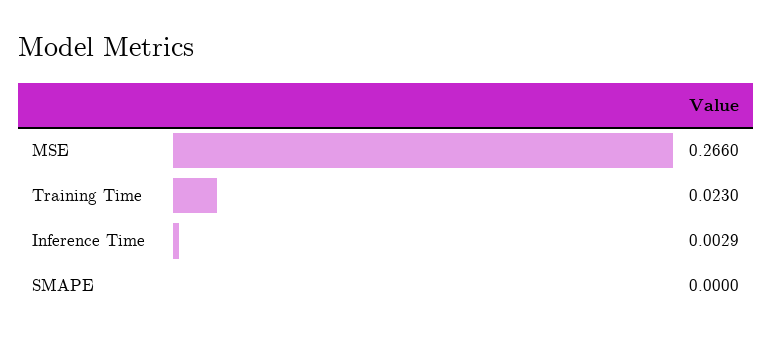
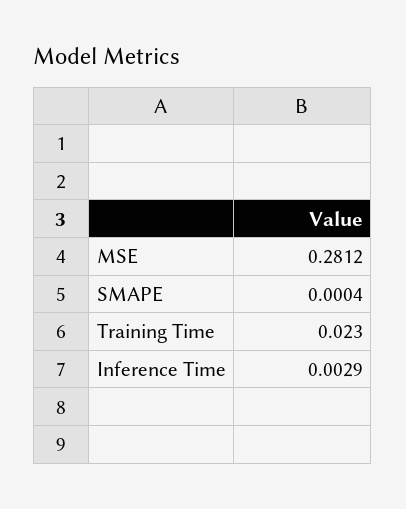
  {
-   "MSE": 0.266,
+   "MSE": 0.2812,
    "Training Time": 0.023,
    "Inference Time": 0.0029,
-   "SMAPE": 0
+   "SMAPE": 0.0004
  }

